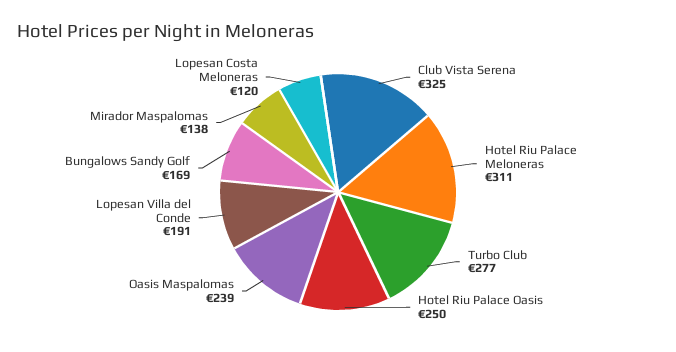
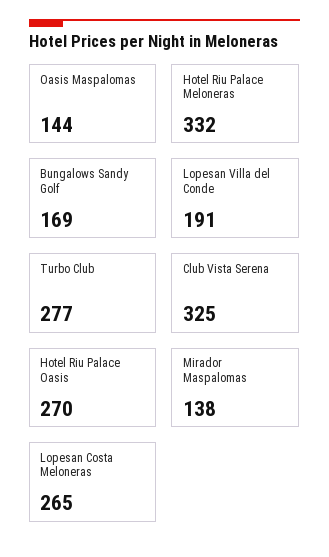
  {
    "Club Vista Serena": 325,
-   "Hotel Riu Palace Meloneras": 311,
+   "Hotel Riu Palace Meloneras": 332,
    "Turbo Club": 277,
-   "Hotel Riu Palace Oasis": 250,
+   "Hotel Riu Palace Oasis": 270,
-   "Oasis Maspalomas": 239,
+   "Oasis Maspalomas": 144,
    "Lopesan Villa del Conde": 191,
    "Bungalows Sandy Golf": 169,
    "Mirador Maspalomas": 138,
-   "Lopesan Costa Meloneras": 120
+   "Lopesan Costa Meloneras": 265
  }

